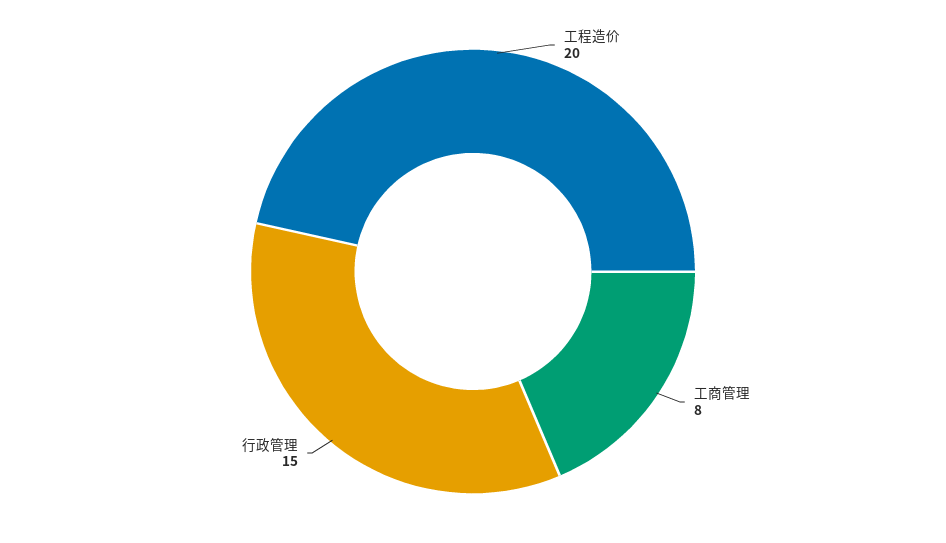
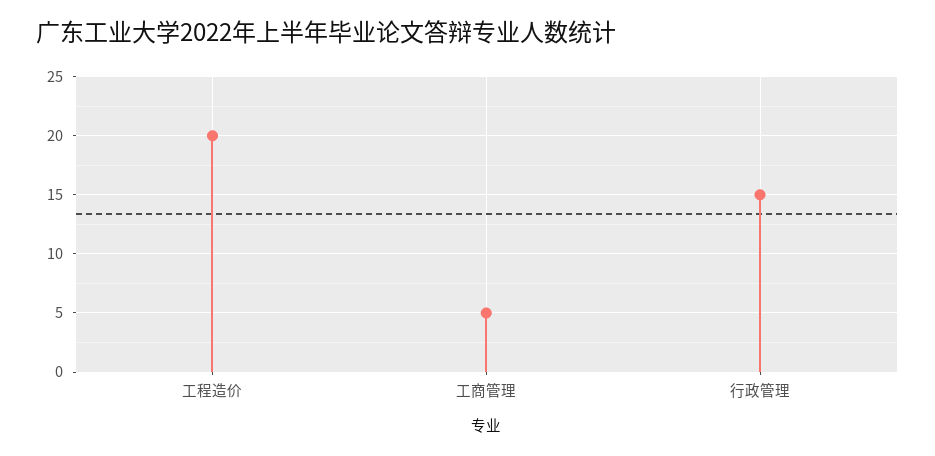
  {
    "工程造价": 20,
-   "工商管理": 8,
+   "工商管理": 5,
    "行政管理": 15
  }

